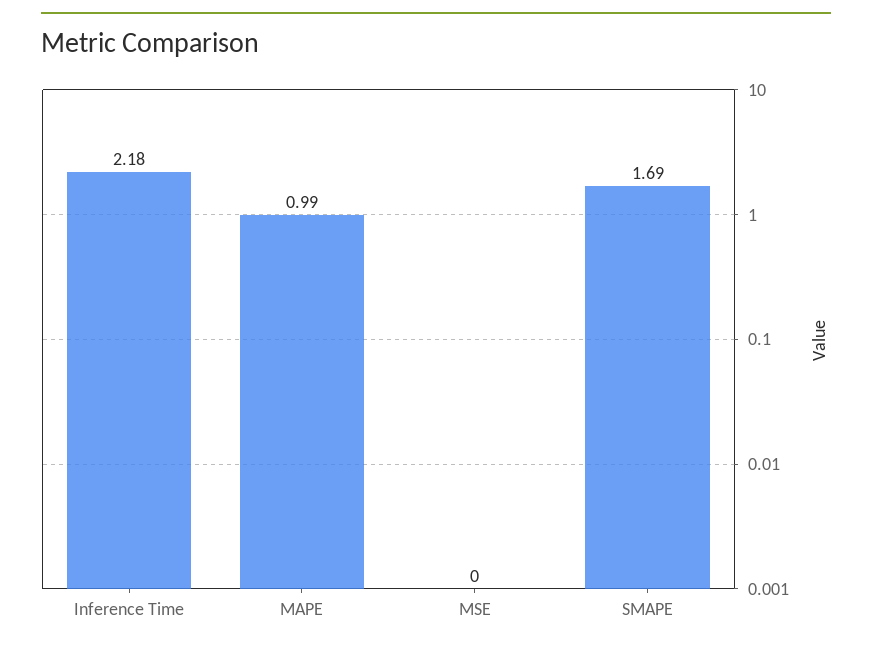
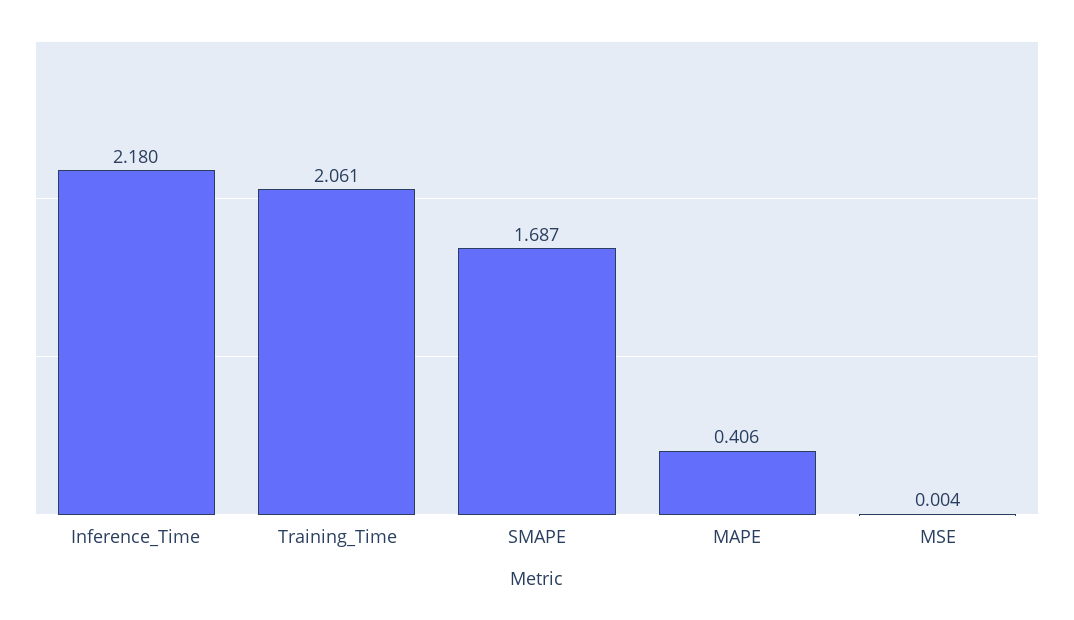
  {
    "Inference Time": 2.18,
-   "MAPE": 0.99,
+   "MAPE": 0.406,
    "MSE": 0.004,
-   "SMAPE": 1.687
+   "SMAPE": 1.687,
+   "Training_Time": 2.061
  }

